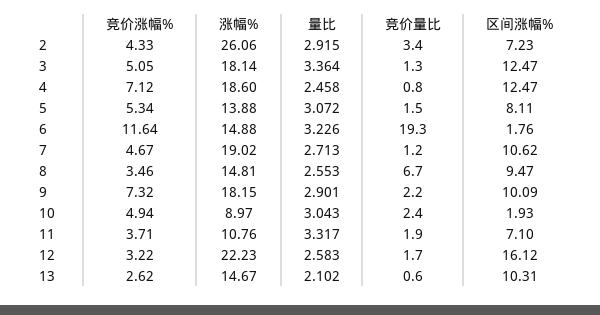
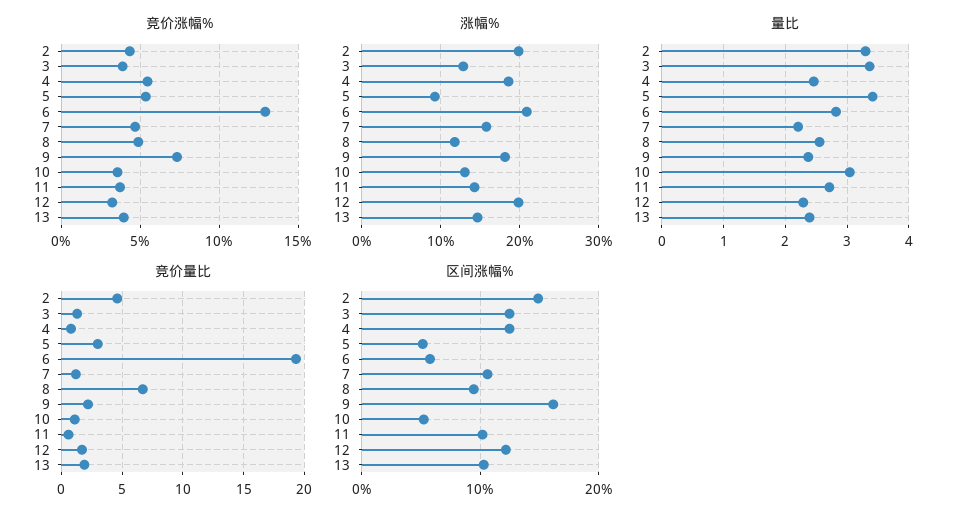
  {
    "竞价涨幅%": {
      "2": 4.33,
-     "3": 5.05,
+     "3": 4,
-     "4": 7.12,
+     "4": 5.5,
      "5": 5.34,
-     "6": 11.64,
+     "6": 13,
      "7": 4.67,
-     "8": 3.46,
+     "8": 5,
      "9": 7.32,
-     "10": 4.94,
+     "10": 3.5,
      "11": 3.71,
      "12": 3.22,
-     "13": 2.62
+     "13": 4
    },
    "涨幅%": {
-     "2": 26.06,
+     "2": 20,
-     "3": 18.14,
+     "3": 13,
      "4": 18.6,
-     "5": 13.88,
+     "5": 9,
-     "6": 14.88,
+     "6": 21,
-     "7": 19.02,
+     "7": 16,
-     "8": 14.81,
+     "8": 12,
      "9": 18.15,
-     "10": 8.97,
+     "10": 13,
-     "11": 10.76,
+     "11": 14,
-     "12": 22.23,
+     "12": 20,
      "13": 14.67
    },
    "量比": {
-     "2": 2.915,
+     "2": 3.3,
      "3": 3.364,
      "4": 2.458,
-     "5": 3.072,
+     "5": 3.4,
-     "6": 3.226,
+     "6": 2.8,
-     "7": 2.713,
+     "7": 2.2,
      "8": 2.553,
-     "9": 2.901,
+     "9": 2.4,
      "10": 3.043,
-     "11": 3.317,
+     "11": 2.7,
-     "12": 2.583,
+     "12": 2.3,
-     "13": 2.102
+     "13": 2.4
    },
    "竞价量比": {
-     "2": 3.4,
+     "2": 4.5,
      "3": 1.3,
      "4": 0.8,
-     "5": 1.5,
+     "5": 3,
      "6": 19.3,
      "7": 1.2,
      "8": 6.7,
      "9": 2.2,
-     "10": 2.4,
+     "10": 1,
-     "11": 1.9,
+     "11": 0.5,
      "12": 1.7,
-     "13": 0.6
+     "13": 2
    },
    "区间涨幅%": {
-     "2": 7.23,
+     "2": 15,
      "3": 12.47,
      "4": 12.47,
-     "5": 8.11,
+     "5": 5,
-     "6": 1.76,
+     "6": 6,
      "7": 10.62,
      "8": 9.47,
-     "9": 10.09,
+     "9": 16,
-     "10": 1.93,
+     "10": 5,
-     "11": 7.1,
+     "11": 10,
-     "12": 16.12,
+     "12": 12,
      "13": 10.31
    }
  }

